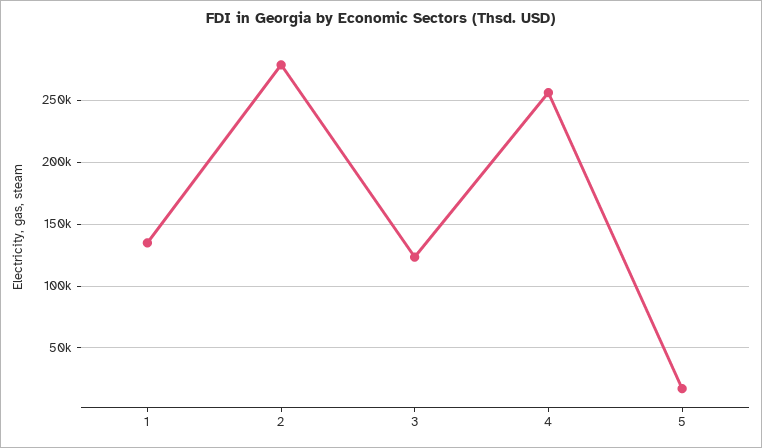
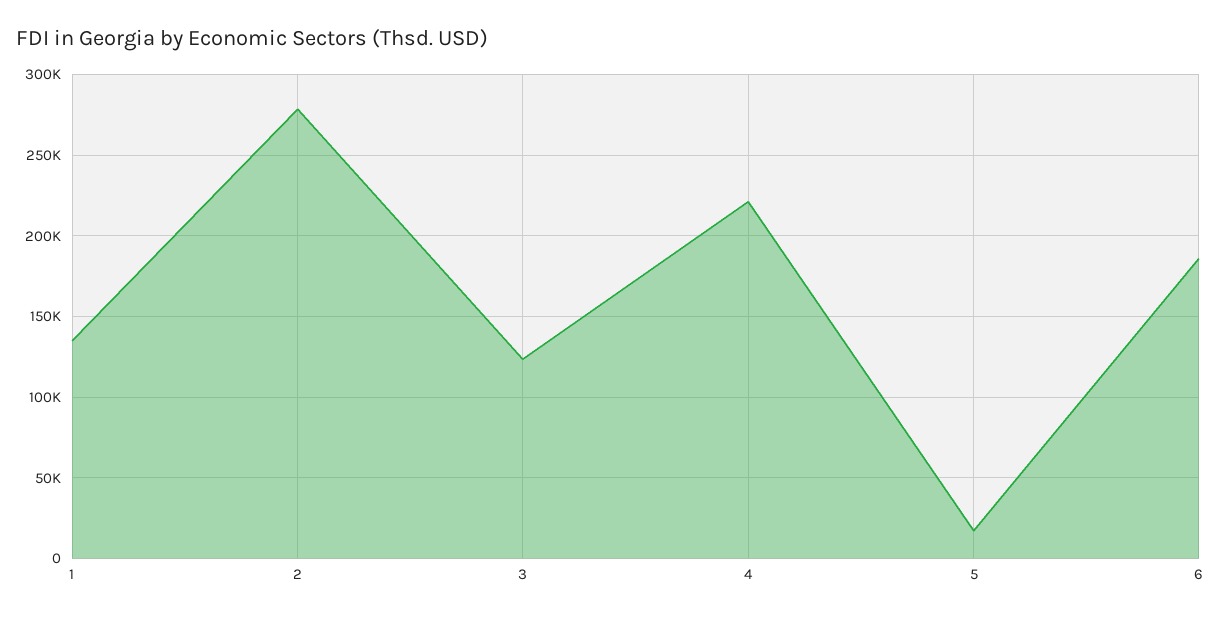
  {
    "1": 135000,
    "2": 280000,
    "3": 125000,
-   "4": 255000,
+   "4": 220000,
-   "5": 15000
+   "5": 15000,
+   "6": 185000
  }

